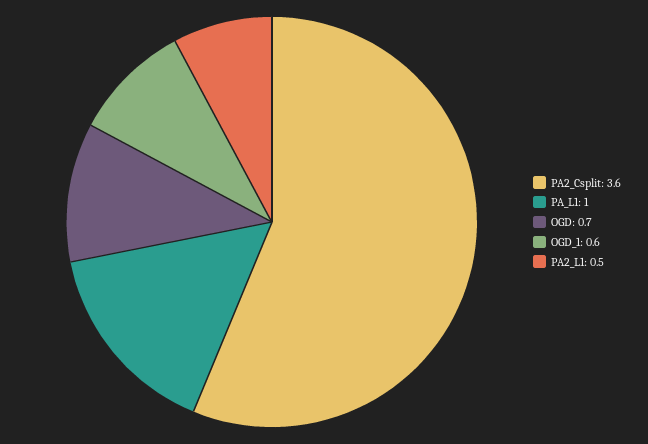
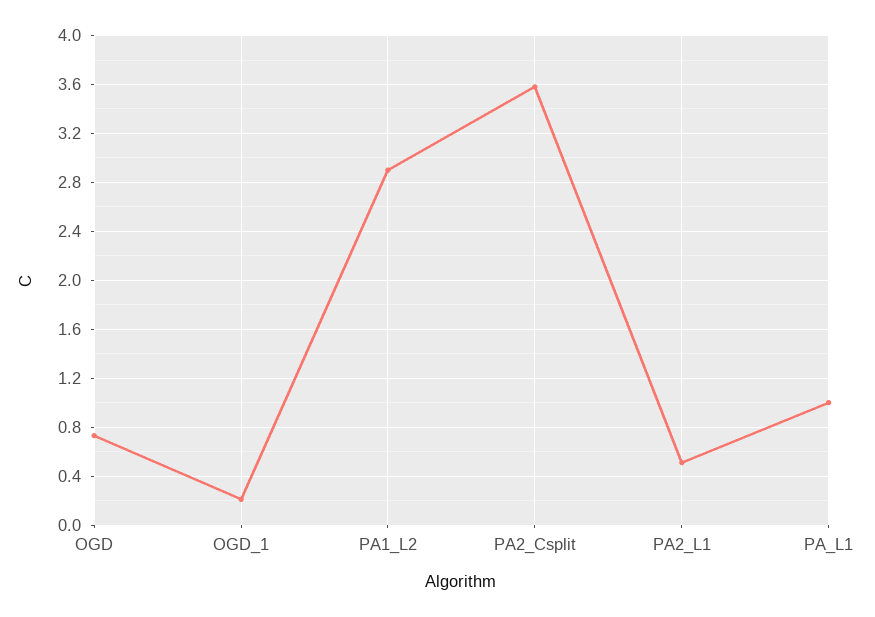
  {
    "PA2_Csplit": 3.6,
    "PA_L1": 1,
    "OGD": 0.7,
-   "OGD_1": 0.6,
+   "OGD_1": 0.2,
-   "PA2_L1": 0.5
+   "PA2_L1": 0.5,
+   "PA1_L2": 2.9
  }

